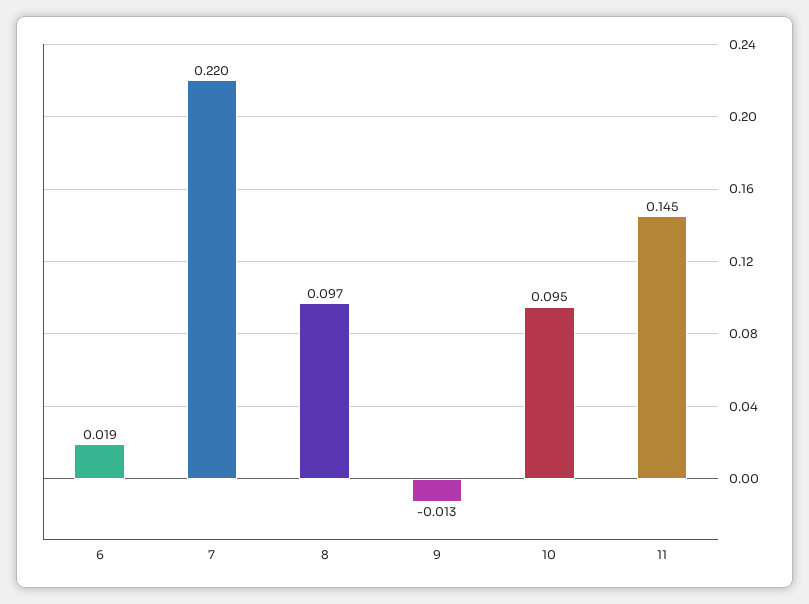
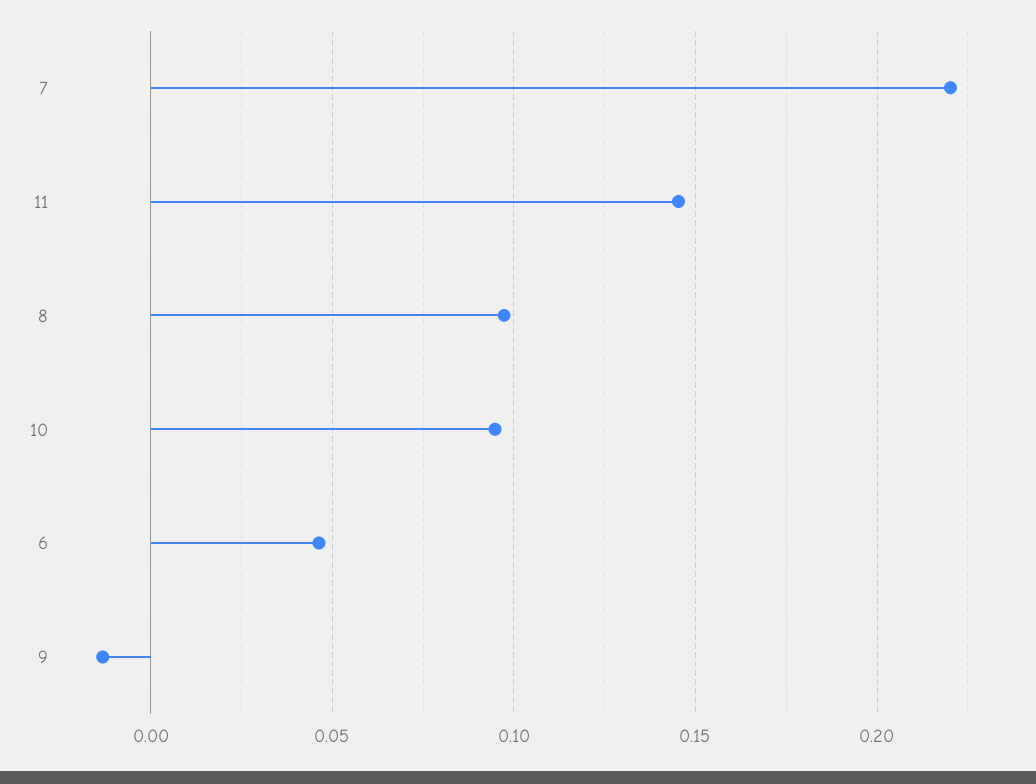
  {
-   "6": 0.019,
+   "6": 0.045,
    "7": 0.22,
    "8": 0.097,
    "9": -0.013,
    "10": 0.095,
    "11": 0.145
  }

